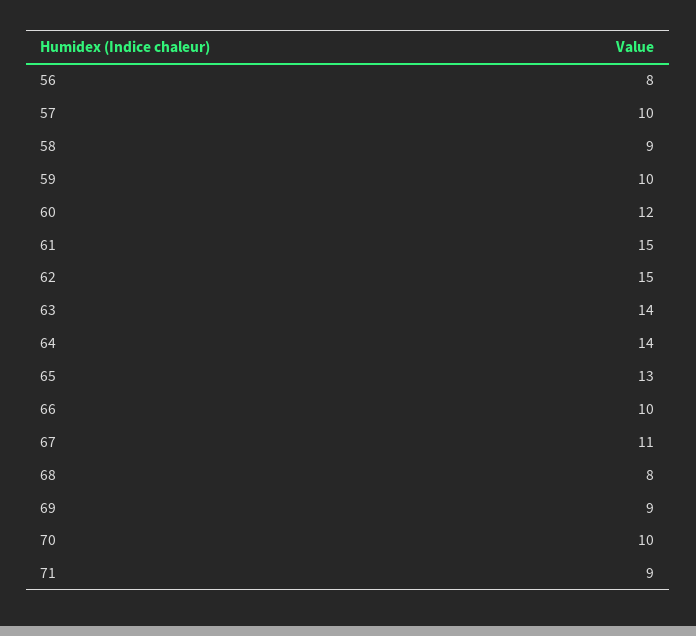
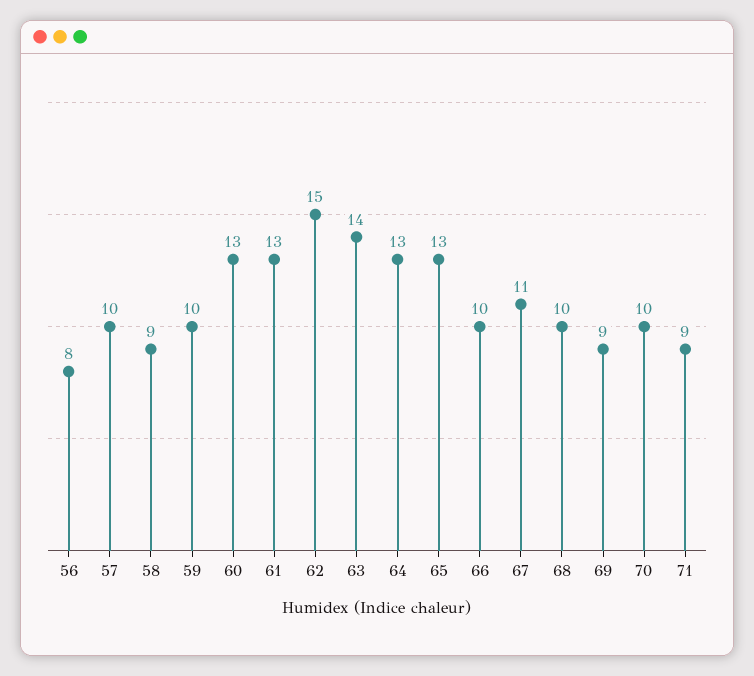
  {
    "56": 8,
    "57": 10,
    "58": 9,
    "59": 10,
-   "60": 12,
+   "60": 13,
-   "61": 15,
+   "61": 13,
    "62": 15,
    "63": 14,
-   "64": 14,
+   "64": 13,
    "65": 13,
    "66": 10,
    "67": 11,
-   "68": 8,
+   "68": 10,
    "69": 9,
    "70": 10,
    "71": 9
  }

